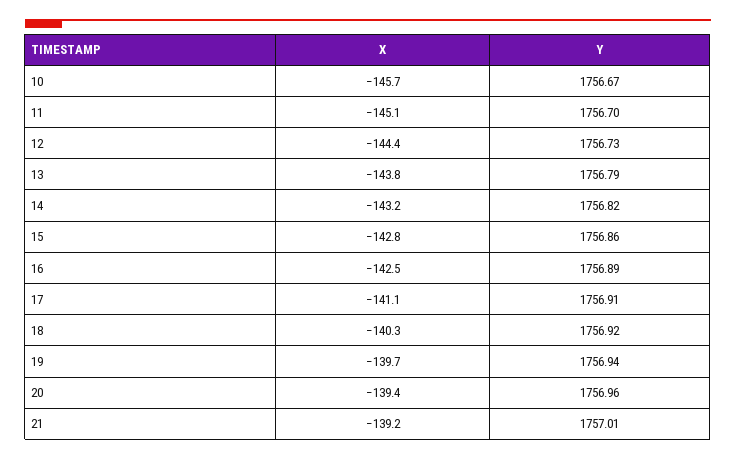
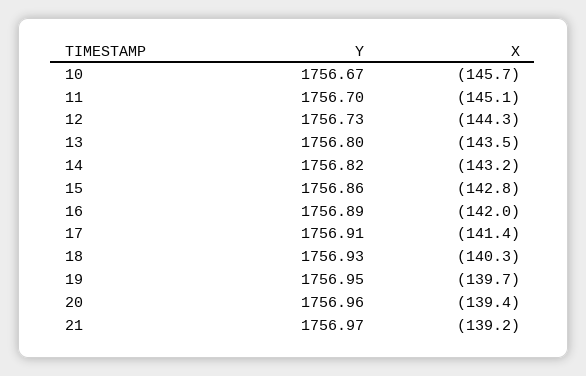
  {
    "X": {
      "10": -145.7,
      "11": -145.1,
-     "12": -144.4,
+     "12": -144.3,
-     "13": -143.8,
+     "13": -143.5,
      "14": -143.2,
      "15": -142.8,
-     "16": -142.5,
+     "16": -142,
-     "17": -141.1,
+     "17": -141.4,
      "18": -140.3,
      "19": -139.7,
      "20": -139.4,
      "21": -139.2
    },
    "Y": {
      "10": 1756.67,
      "11": 1756.7,
      "12": 1756.73,
-     "13": 1756.79,
+     "13": 1756.8,
      "14": 1756.82,
      "15": 1756.86,
      "16": 1756.89,
      "17": 1756.91,
-     "18": 1756.92,
+     "18": 1756.93,
-     "19": 1756.94,
+     "19": 1756.95,
      "20": 1756.96,
-     "21": 1757.01
+     "21": 1756.97
    }
  }

